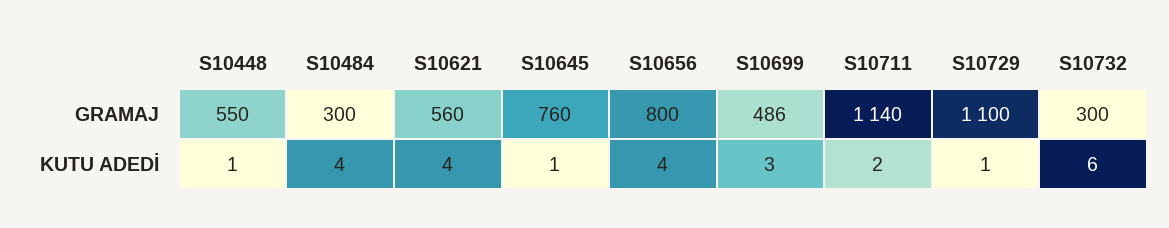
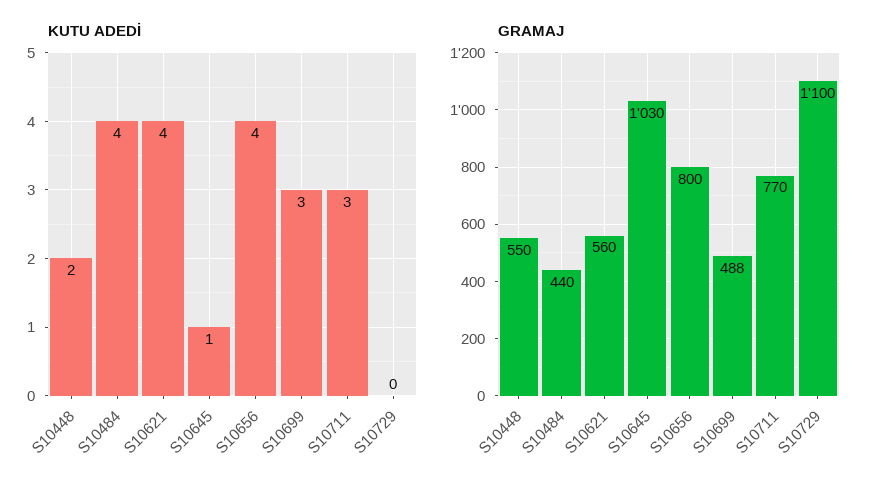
  {
    "GRAMAJ": {
      "S10448": 550,
-     "S10484": 300,
+     "S10484": 440,
      "S10621": 560,
-     "S10645": 760,
+     "S10645": 1030,
      "S10656": 800,
-     "S10699": 486,
+     "S10699": 488,
-     "S10711": 1140,
+     "S10711": 770,
-     "S10729": 1100,
+     "S10729": 1100
-     "S10732": 300
    },
    "KUTU ADEDİ": {
-     "S10448": 1,
+     "S10448": 2,
      "S10484": 4,
      "S10621": 4,
      "S10645": 1,
      "S10656": 4,
      "S10699": 3,
-     "S10711": 2,
+     "S10711": 3,
-     "S10729": 1,
+     "S10729": 0
-     "S10732": 6
    }
  }

